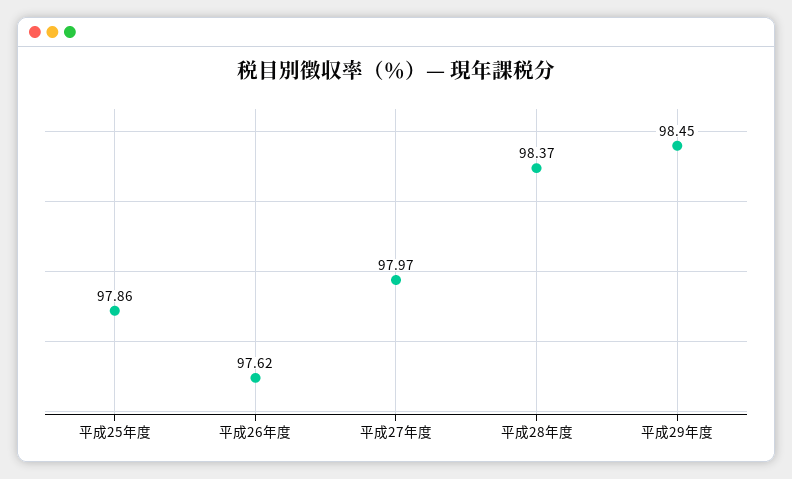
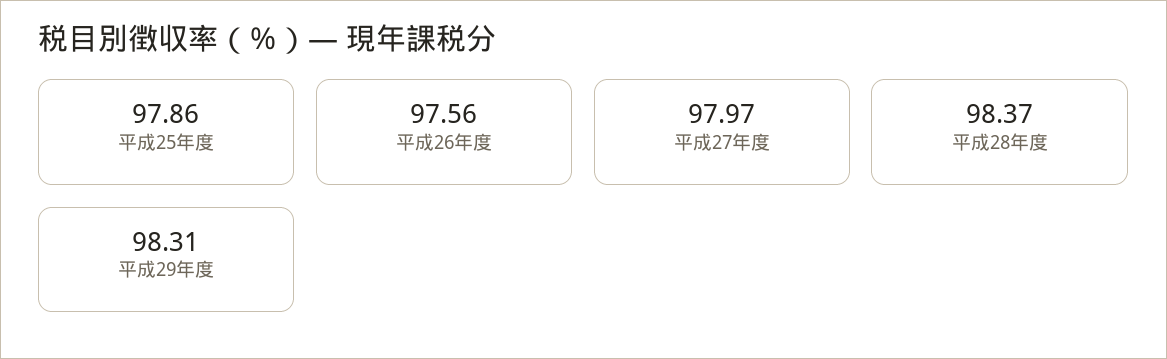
  {
    "平成25年度": 97.86,
-   "平成26年度": 97.62,
+   "平成26年度": 97.56,
    "平成27年度": 97.97,
    "平成28年度": 98.37,
-   "平成29年度": 98.45
+   "平成29年度": 98.31
  }

